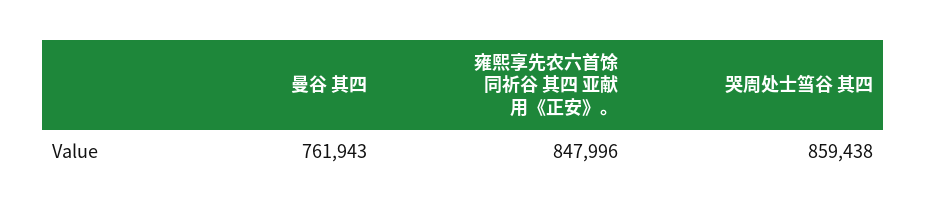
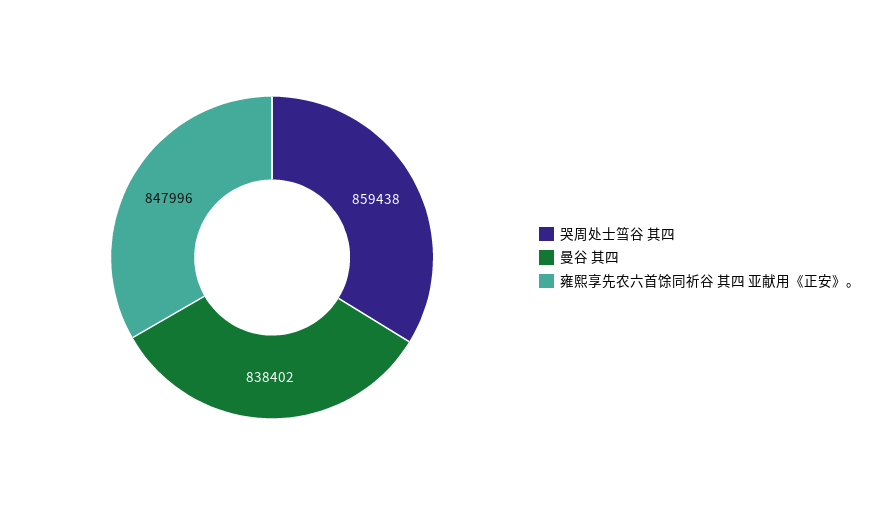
  {
-   "曼谷 其四": 761943,
+   "曼谷 其四": 838402,
    "雍熙享先农六首馀同祈谷 其四 亚献用《正安》。": 847996,
    "哭周处士筜谷 其四": 859438
  }

